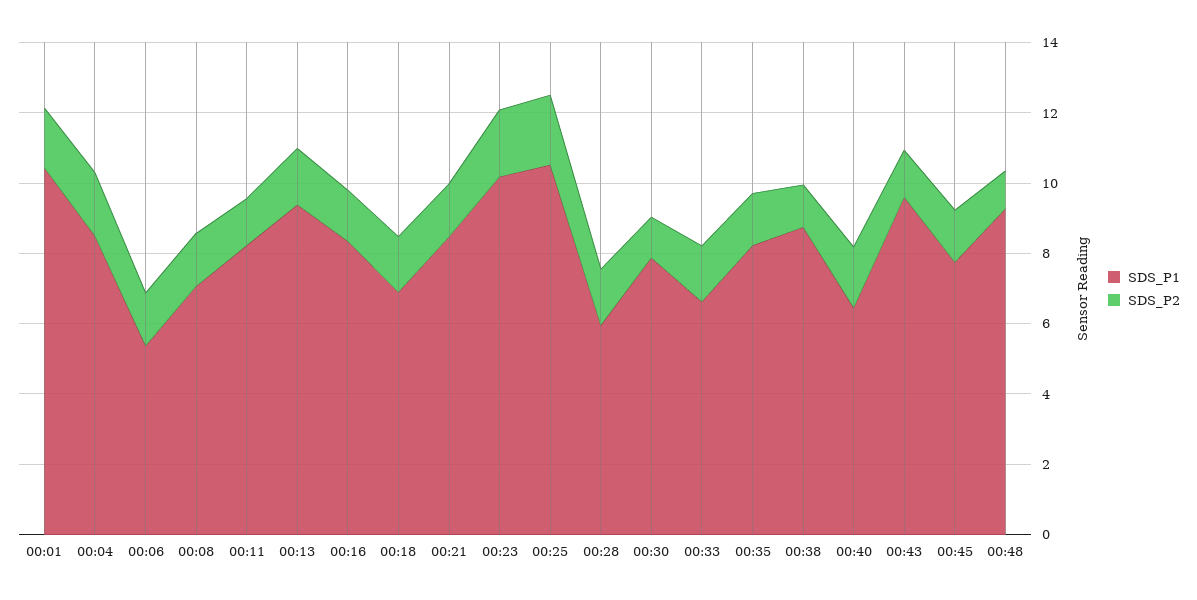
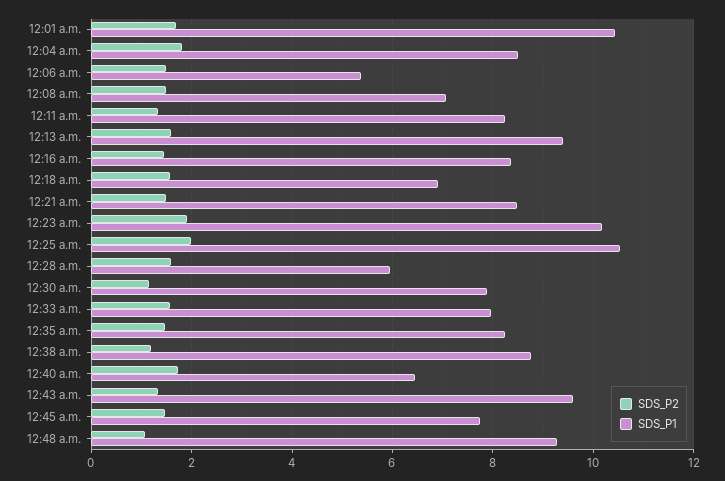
  {
    "SDS_P1": {
      "00:01": 10.4,
      "00:04": 8.6,
      "00:06": 5.4,
      "00:08": 7,
      "00:11": 8.2,
      "00:13": 9.4,
      "00:16": 8.4,
      "00:18": 7,
      "00:21": 8.4,
      "00:23": 10.2,
      "00:25": 10.6,
      "00:28": 6,
      "00:30": 7.8,
-     "00:33": 6.5,
+     "00:33": 8,
      "00:35": 8.2,
      "00:38": 8.8,
      "00:40": 6.4,
      "00:43": 9.6,
      "00:45": 7.8,
      "00:48": 9.2
    },
    "SDS_P2": {
      "00:01": 1.8,
      "00:04": 1.8,
      "00:06": 1.6,
      "00:08": 1.6,
      "00:11": 1.4,
      "00:13": 1.6,
      "00:16": 1.4,
      "00:18": 1.6,
      "00:21": 1.6,
      "00:23": 2,
      "00:25": 2,
      "00:28": 1.6,
      "00:30": 1.2,
      "00:33": 1.6,
      "00:35": 1.4,
      "00:38": 1.2,
      "00:40": 1.8,
      "00:43": 1.4,
      "00:45": 1.4,
      "00:48": 1
    }
  }

